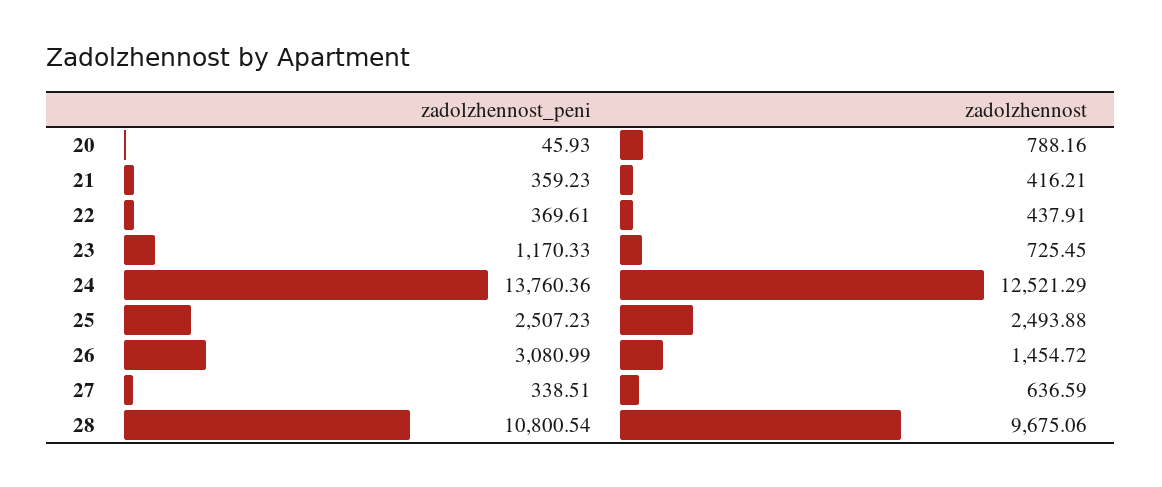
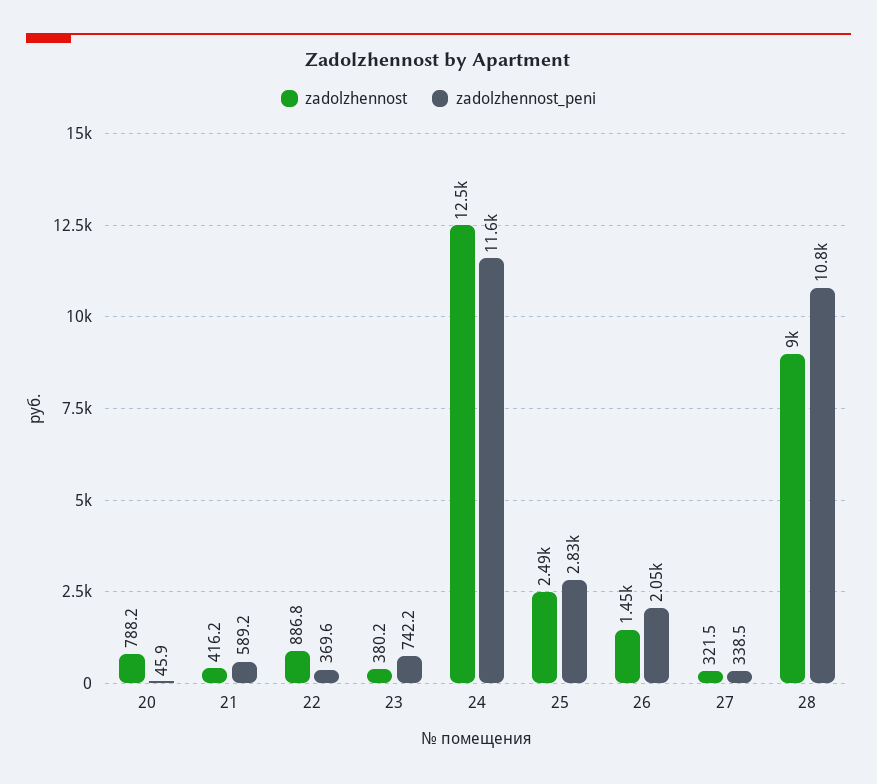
  {
    "zadolzhennost_peni": {
      "20": 45.93,
-     "21": 359.23,
+     "21": 589.2,
      "22": 369.61,
-     "23": 1170.33,
+     "23": 742.2,
-     "24": 13760.36,
+     "24": 11600,
-     "25": 2507.23,
+     "25": 2830,
-     "26": 3080.99,
+     "26": 2050,
      "27": 338.51,
      "28": 10800.54
    },
    "zadolzhennost": {
      "20": 788.16,
      "21": 416.21,
-     "22": 437.91,
+     "22": 886.8,
-     "23": 725.45,
+     "23": 380.2,
      "24": 12521.29,
      "25": 2493.88,
      "26": 1454.72,
-     "27": 636.59,
+     "27": 321.5,
-     "28": 9675.06
+     "28": 9000
    }
  }

